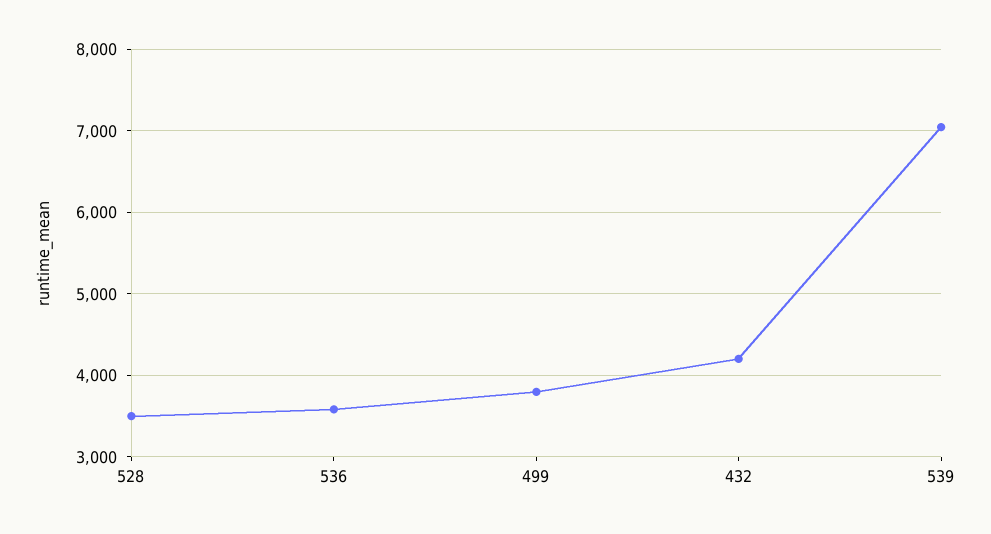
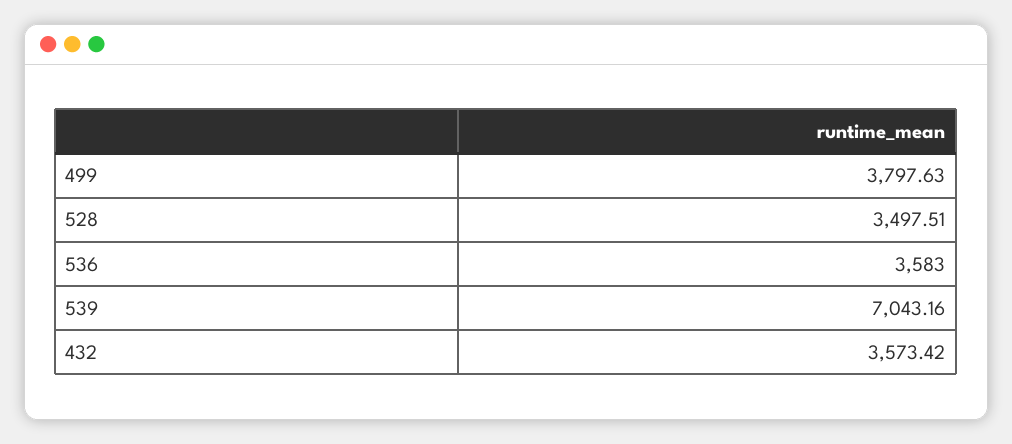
  {
    "528": 3497.51,
    "536": 3583,
    "499": 3797.63,
-   "432": 4200,
+   "432": 3573.42,
    "539": 7043.16
  }

